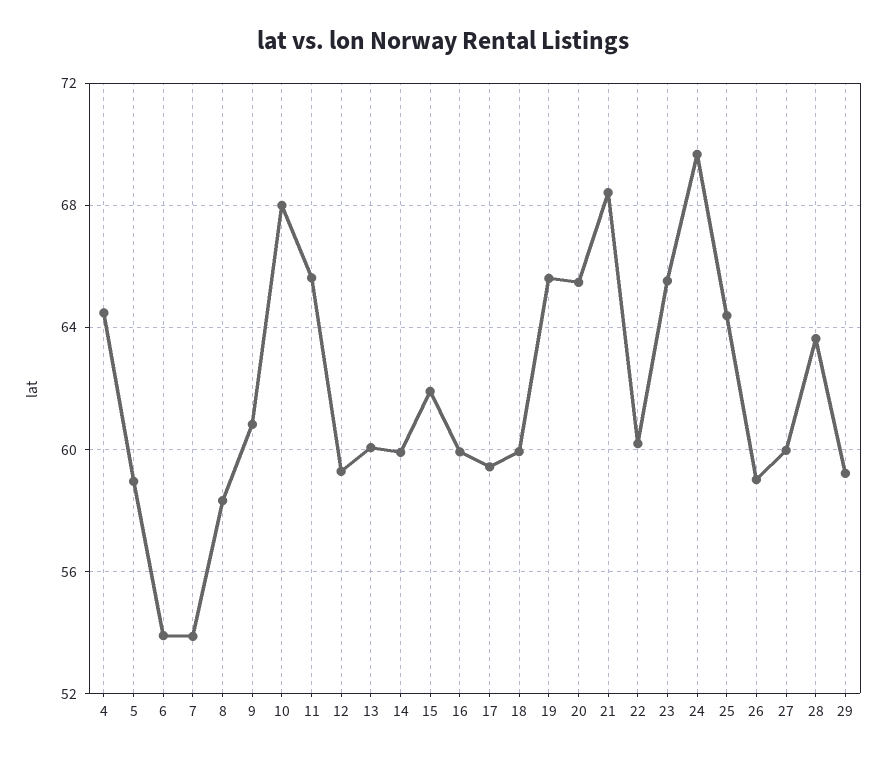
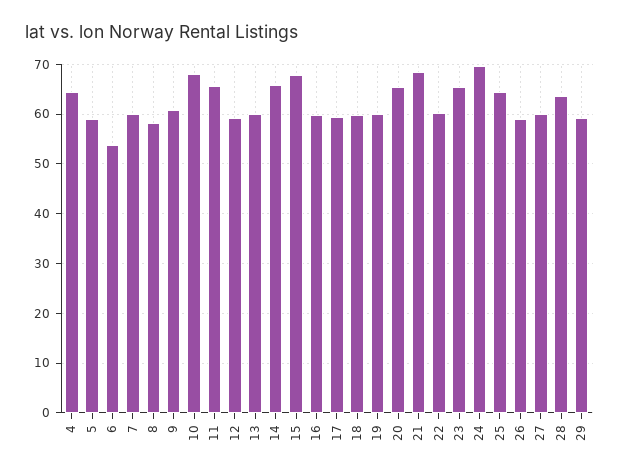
  {
    "4": 64.5,
    "5": 59,
    "6": 54,
-   "7": 54,
+   "7": 60,
    "8": 58.5,
    "9": 61,
    "10": 68,
    "11": 65.5,
    "12": 59.5,
    "13": 60,
-   "14": 60,
+   "14": 66,
-   "15": 62,
+   "15": 68,
    "16": 60,
    "17": 59.5,
    "18": 60,
-   "19": 65.5,
+   "19": 60,
    "20": 65.5,
    "21": 68.5,
    "22": 60,
    "23": 65.5,
    "24": 69.5,
    "25": 64.5,
    "26": 59,
    "27": 60,
    "28": 63.5,
    "29": 59
  }

